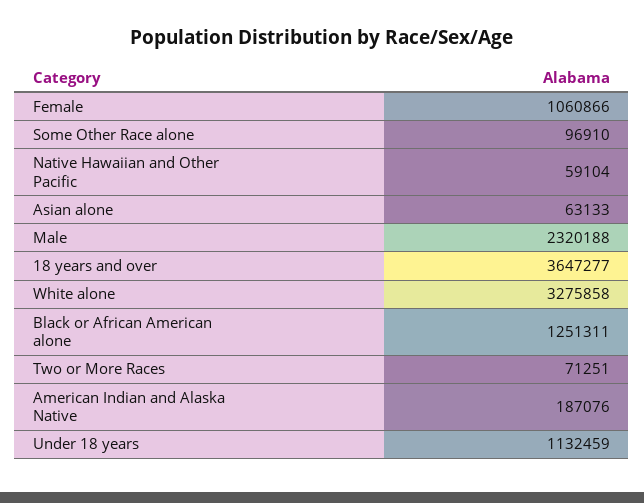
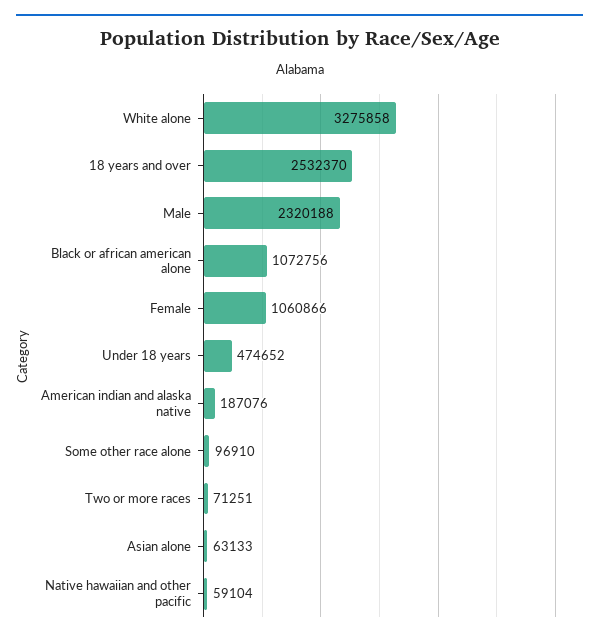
  {
    "Female": 1060866,
    "Some Other Race alone": 96910,
    "Native Hawaiian and Other Pacific": 59104,
    "Asian alone": 63133,
    "Male": 2320188,
-   "18 years and over": 3647277,
+   "18 years and over": 2532370,
    "White alone": 3275858,
-   "Black or African American alone": 1251311,
+   "Black or African American alone": 1072756,
    "Two or More Races": 71251,
    "American Indian and Alaska Native": 187076,
-   "Under 18 years": 1132459
+   "Under 18 years": 474652
  }

